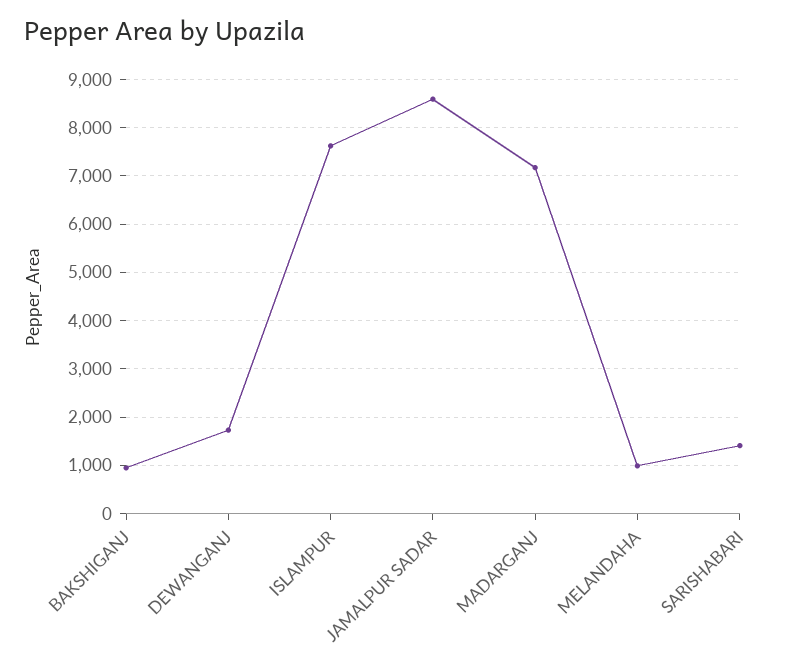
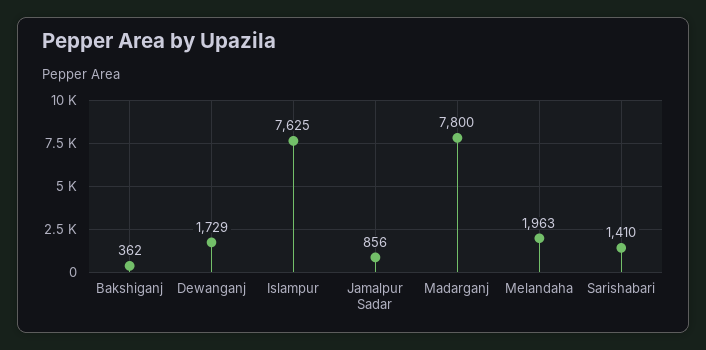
  {
-   "BAKSHIGANJ": 1000,
+   "BAKSHIGANJ": 362,
    "DEWANGANJ": 1729,
    "ISLAMPUR": 7625,
-   "JAMALPUR SADAR": 8600,
+   "JAMALPUR SADAR": 856,
-   "MADARGANJ": 7200,
+   "MADARGANJ": 7800,
-   "MELANDAHA": 1000,
+   "MELANDAHA": 1963,
    "SARISHABARI": 1410
  }

